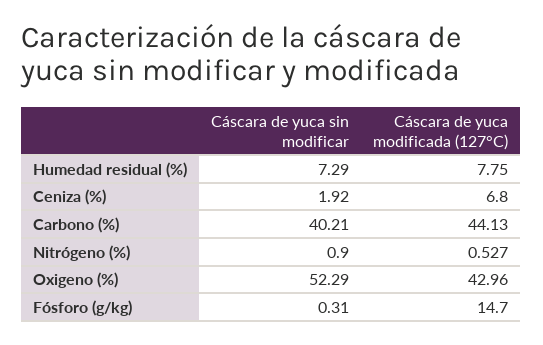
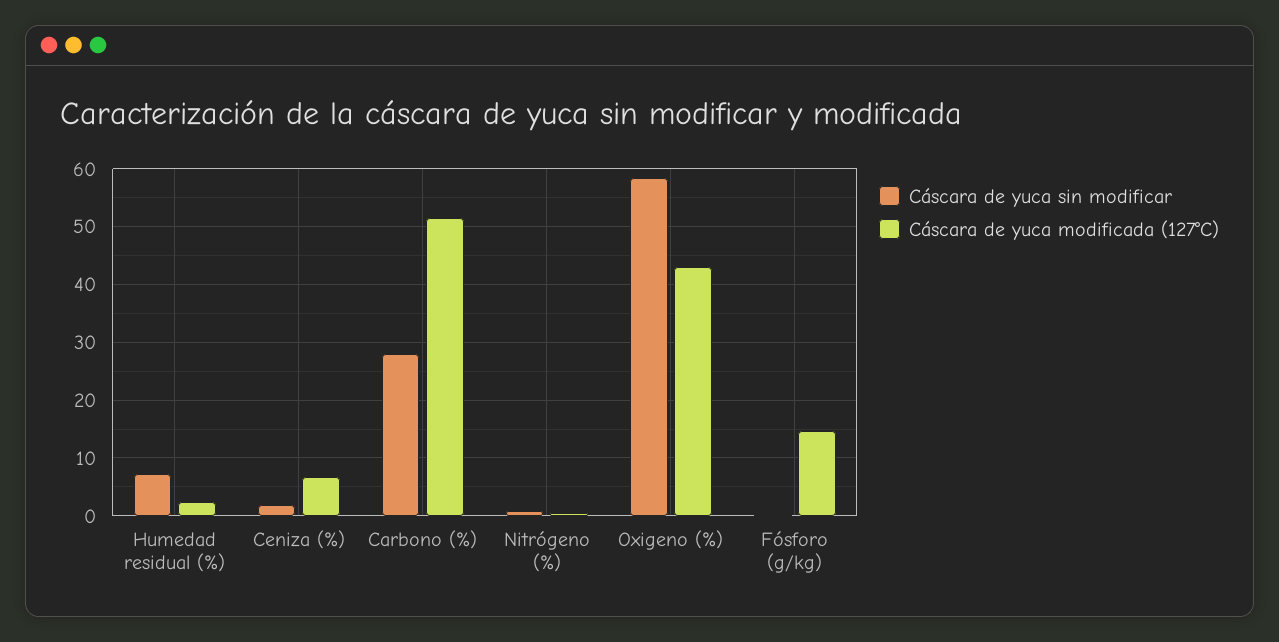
  {
    "Cáscara de yuca sin modificar": {
      "Humedad residual (%)": 7.29,
      "Ceniza (%)": 1.92,
-     "Carbono (%)": 40.21,
+     "Carbono (%)": 28,
      "Nitrógeno (%)": 0.9,
-     "Oxigeno (%)": 52.29,
+     "Oxigeno (%)": 58,
      "Fósforo (g/kg)": 0.31
    },
    "Cáscara de yuca modificada (127°C)": {
-     "Humedad residual (%)": 7.75,
+     "Humedad residual (%)": 2,
      "Ceniza (%)": 6.8,
-     "Carbono (%)": 44.13,
+     "Carbono (%)": 52,
      "Nitrógeno (%)": 0.527,
      "Oxigeno (%)": 42.96,
      "Fósforo (g/kg)": 14.7
    }
  }

